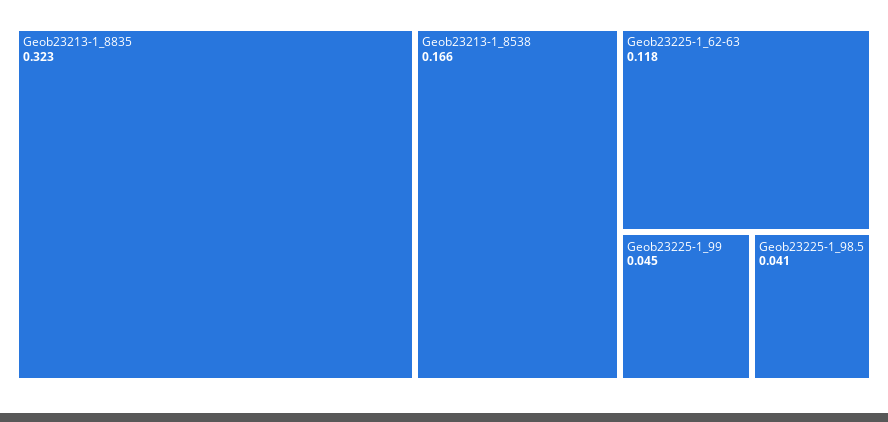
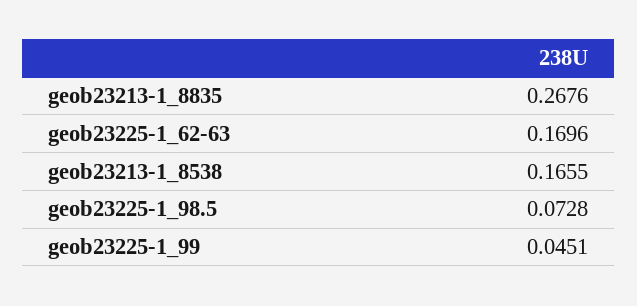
  {
-   "Geob23213-1_8835": 0.323,
+   "Geob23213-1_8835": 0.2676,
    "Geob23213-1_8538": 0.1655,
-   "Geob23225-1_62-63": 0.118,
+   "Geob23225-1_62-63": 0.1696,
    "Geob23225-1_99": 0.0451,
-   "Geob23225-1_98.5": 0.041
+   "Geob23225-1_98.5": 0.0728
  }

